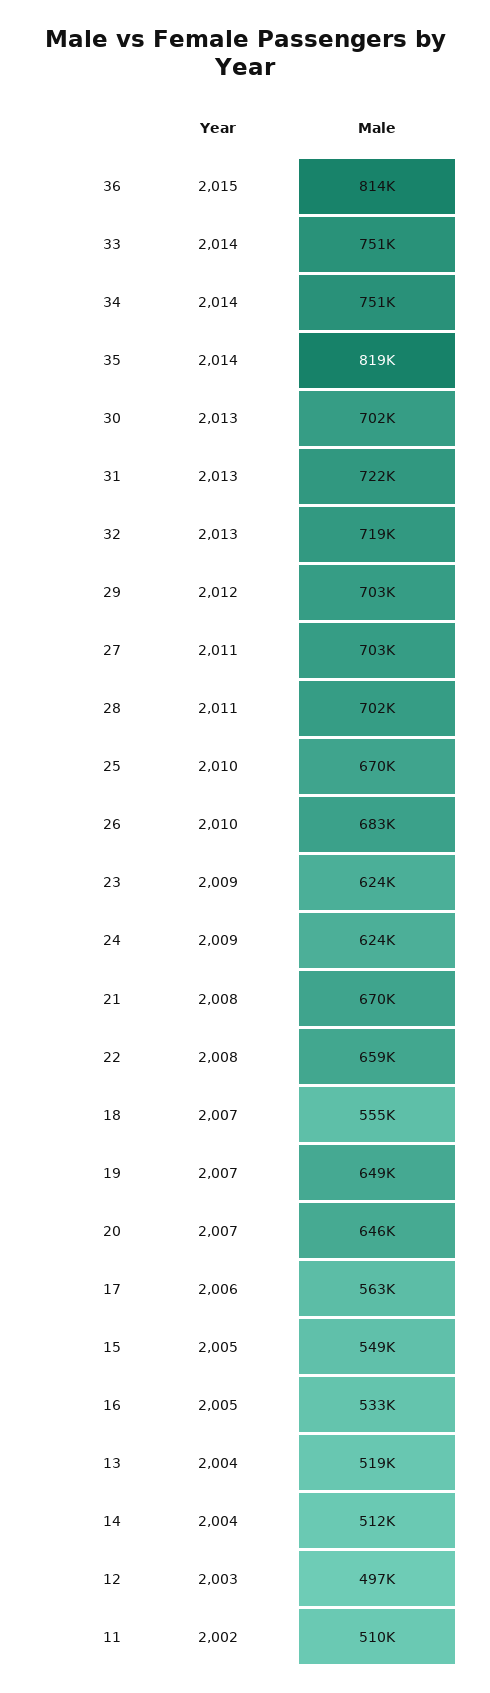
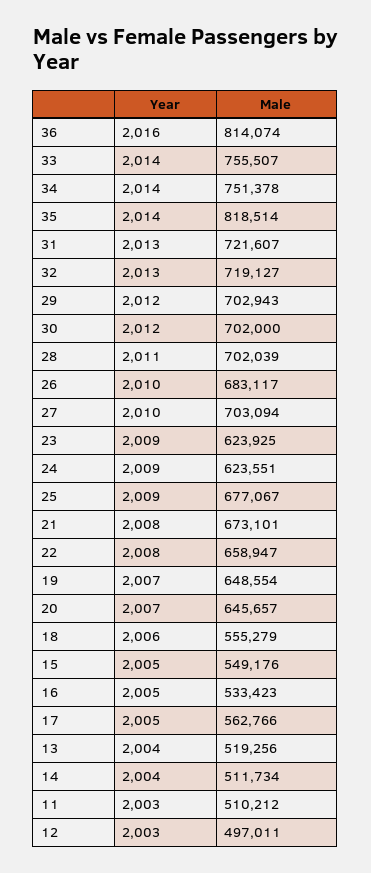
  {
    "Year": {
-     "36": 2015,
+     "36": 2016,
      "33": 2014,
      "34": 2014,
      "35": 2014,
-     "30": 2013,
+     "30": 2012,
      "31": 2013,
      "32": 2013,
      "29": 2012,
-     "27": 2011,
+     "27": 2010,
      "28": 2011,
-     "25": 2010,
+     "25": 2009,
      "26": 2010,
      "23": 2009,
      "24": 2009,
      "21": 2008,
      "22": 2008,
-     "18": 2007,
+     "18": 2006,
      "19": 2007,
      "20": 2007,
-     "17": 2006,
+     "17": 2005,
      "15": 2005,
      "16": 2005,
      "13": 2004,
      "14": 2004,
      "12": 2003,
-     "11": 2002
+     "11": 2003
    },
    "Male": {
      "36": 814074,
-     "33": 751000,
+     "33": 755507,
      "34": 751378,
      "35": 818514,
      "30": 702000,
      "31": 721607,
      "32": 719127,
      "29": 702943,
      "27": 703094,
      "28": 702039,
-     "25": 670000,
+     "25": 677067,
      "26": 683117,
      "23": 623925,
      "24": 623551,
-     "21": 670000,
+     "21": 673101,
      "22": 658947,
      "18": 555279,
      "19": 648554,
      "20": 645657,
      "17": 562766,
      "15": 549176,
      "16": 533423,
      "13": 519256,
      "14": 511734,
      "12": 497011,
      "11": 510212
    }
  }

